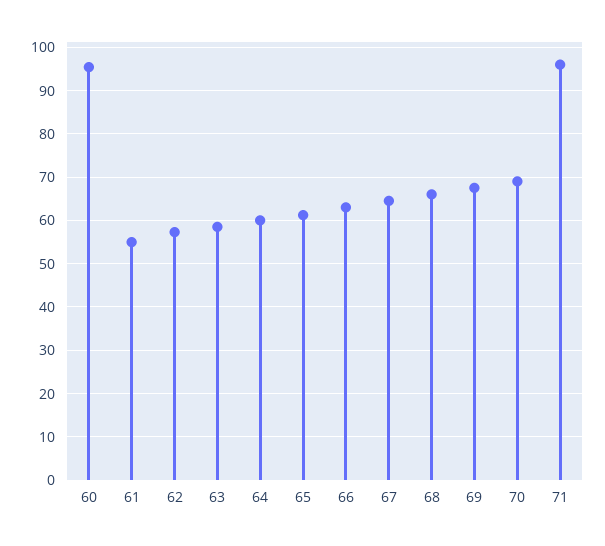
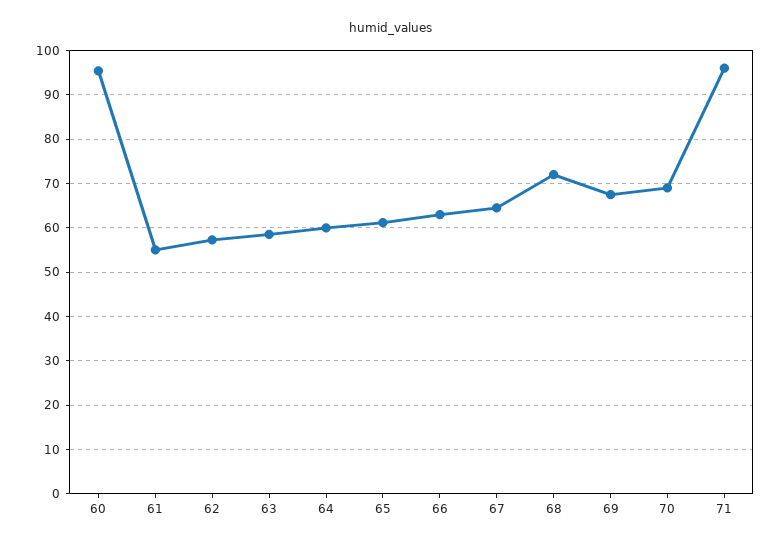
  {
    "60": 96,
    "61": 56,
    "62": 58,
    "63": 58,
    "64": 60,
    "65": 62,
    "66": 64,
    "67": 64,
-   "68": 66,
+   "68": 72,
    "69": 68,
    "70": 70,
    "71": 96
  }

